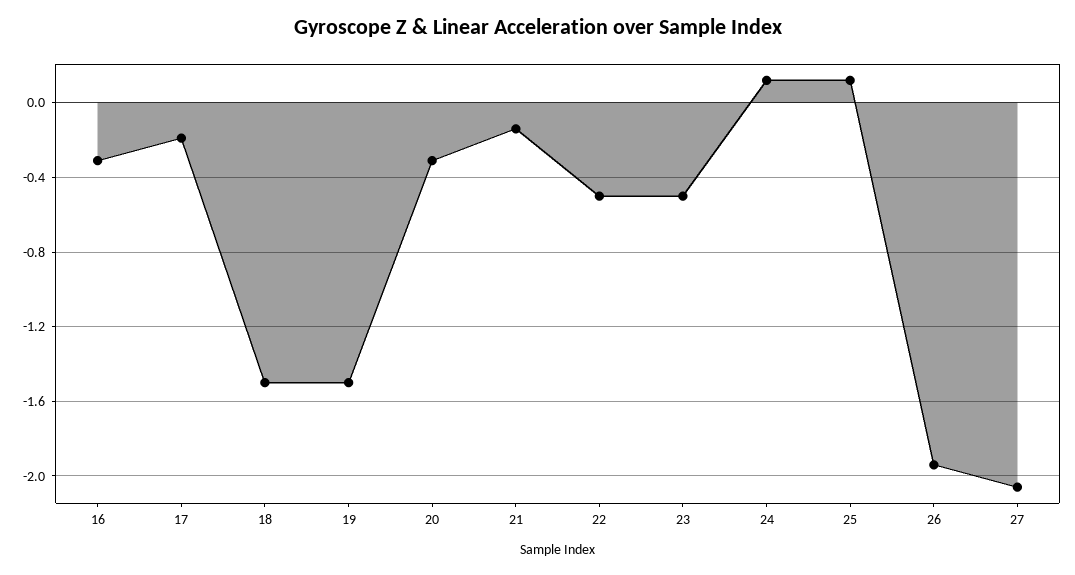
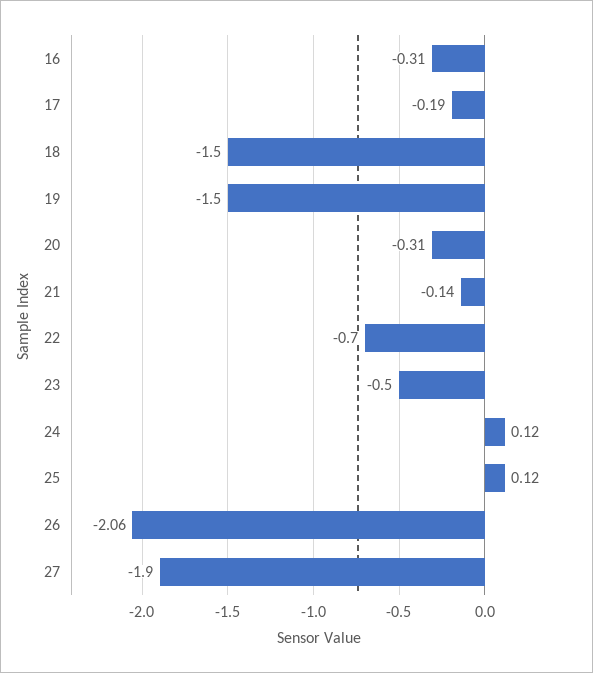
  {
    "16": -0.31,
    "17": -0.19,
    "18": -1.5,
    "19": -1.5,
    "20": -0.31,
    "21": -0.14,
-   "22": -0.5,
+   "22": -0.7,
    "23": -0.5,
    "24": 0.12,
    "25": 0.12,
-   "26": -1.95,
+   "26": -2.06,
-   "27": -2.05
+   "27": -1.9
  }

